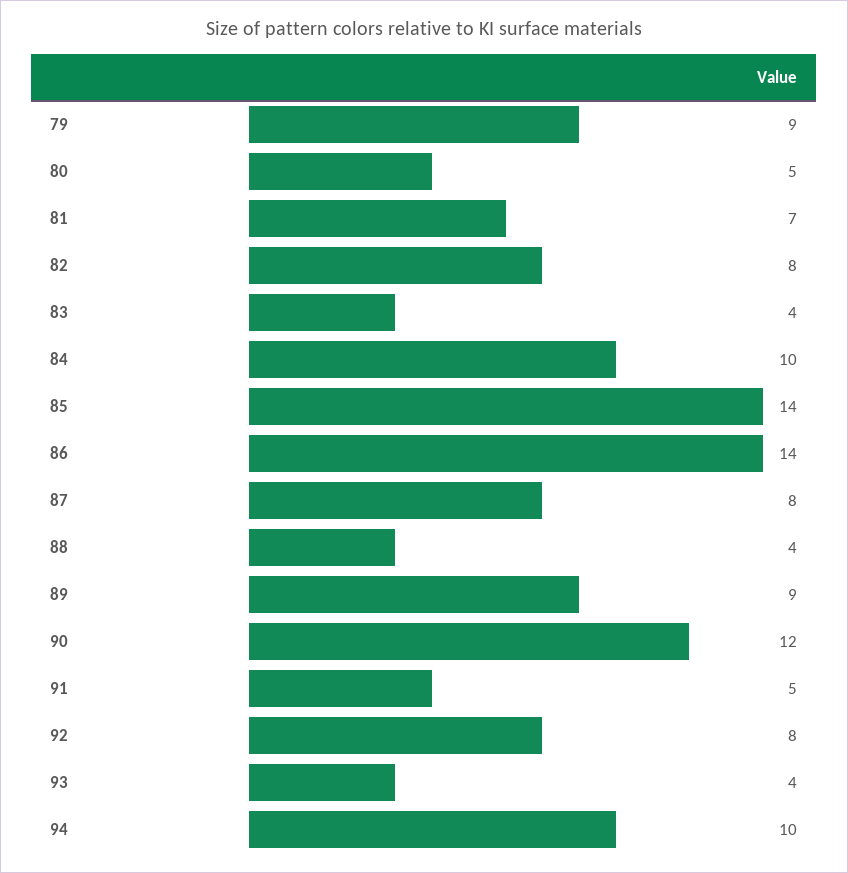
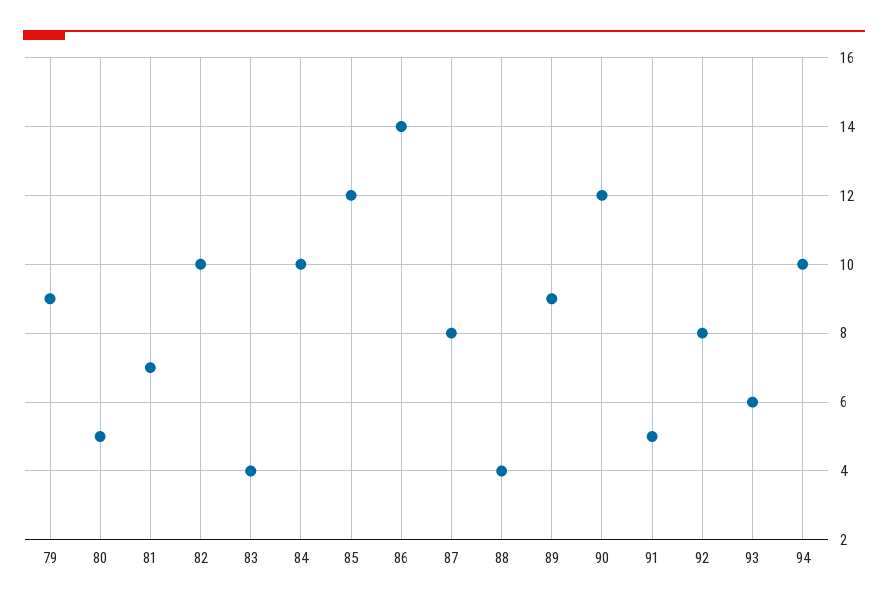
  {
    "79": 9,
    "80": 5,
    "81": 7,
-   "82": 8,
+   "82": 10,
    "83": 4,
    "84": 10,
-   "85": 14,
+   "85": 12,
    "86": 14,
    "87": 8,
    "88": 4,
    "89": 9,
    "90": 12,
    "91": 5,
    "92": 8,
-   "93": 4,
+   "93": 6,
    "94": 10
  }

